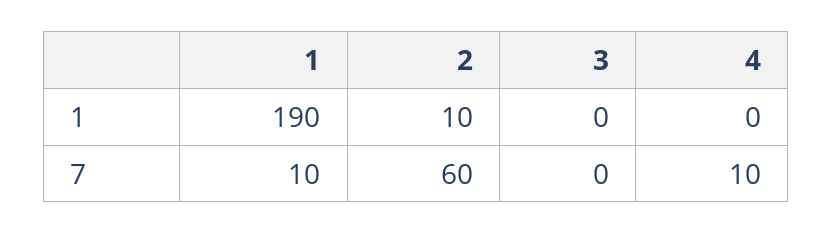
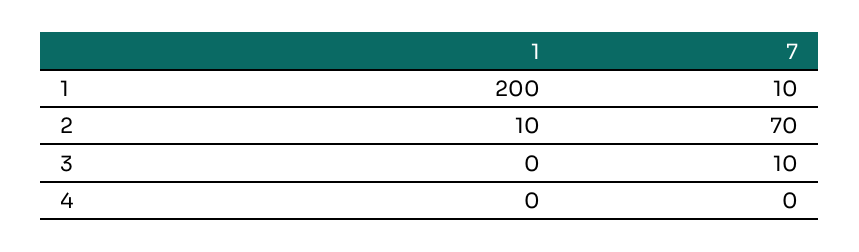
  {
    "1": {
-     "1": 190,
+     "1": 200,
      "7": 10
    },
    "2": {
      "1": 10,
-     "7": 60
+     "7": 70
    },
    "3": {
      "1": 0,
-     "7": 0
+     "7": 10
    },
    "4": {
      "1": 0,
-     "7": 10
+     "7": 0
    }
  }

